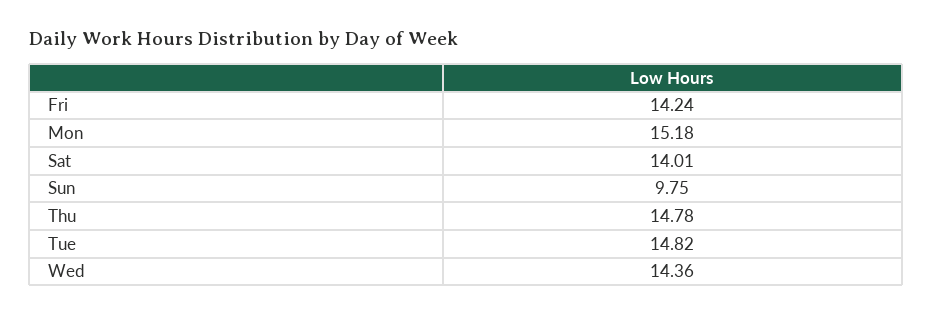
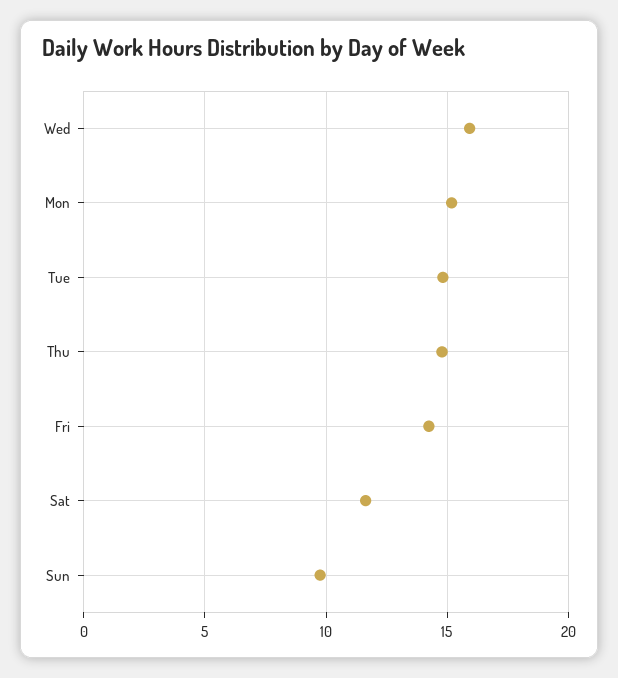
  {
    "Fri": 14.24,
    "Mon": 15.18,
-   "Sat": 14.01,
+   "Sat": 11.5,
    "Sun": 9.75,
    "Thu": 14.78,
    "Tue": 14.82,
-   "Wed": 14.36
+   "Wed": 16
  }

